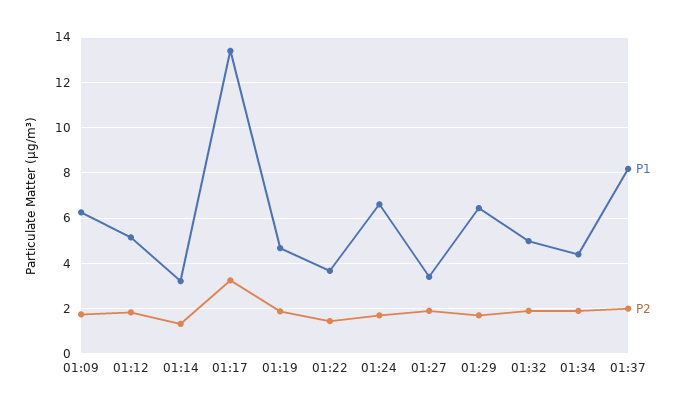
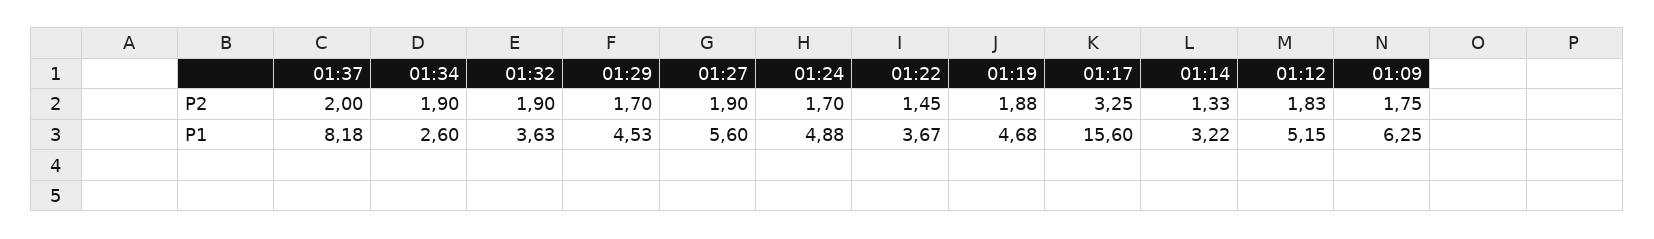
  {
    "P1": {
      "01:09": 6.25,
      "01:12": 5.15,
      "01:14": 3.22,
-     "01:17": 13.5,
+     "01:17": 15.6,
      "01:19": 4.68,
      "01:22": 3.67,
-     "01:24": 6.5,
+     "01:24": 4.88,
-     "01:27": 3.5,
+     "01:27": 5.6,
-     "01:29": 6.5,
+     "01:29": 4.53,
-     "01:32": 5,
+     "01:32": 3.63,
-     "01:34": 4.5,
+     "01:34": 2.6,
      "01:37": 8.18
    },
    "P2": {
      "01:09": 1.75,
      "01:12": 1.83,
      "01:14": 1.33,
      "01:17": 3.25,
      "01:19": 1.88,
      "01:22": 1.45,
      "01:24": 1.7,
      "01:27": 1.9,
      "01:29": 1.7,
      "01:32": 1.9,
      "01:34": 1.9,
      "01:37": 2
    }
  }

